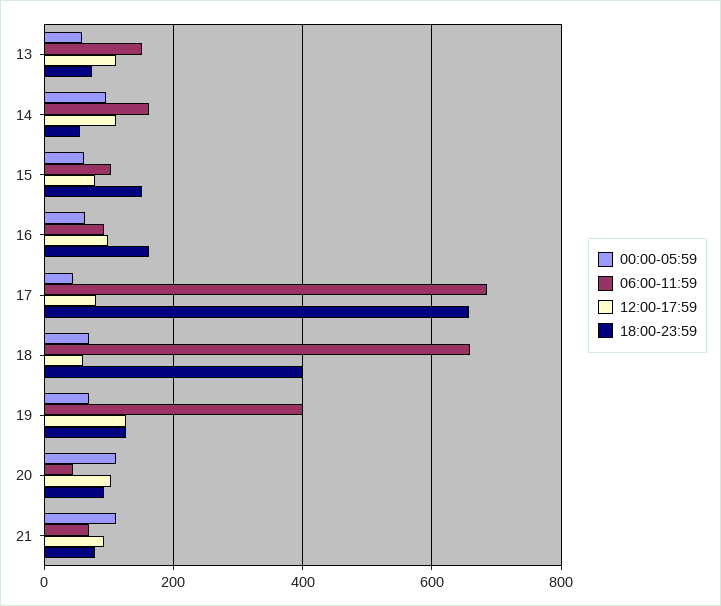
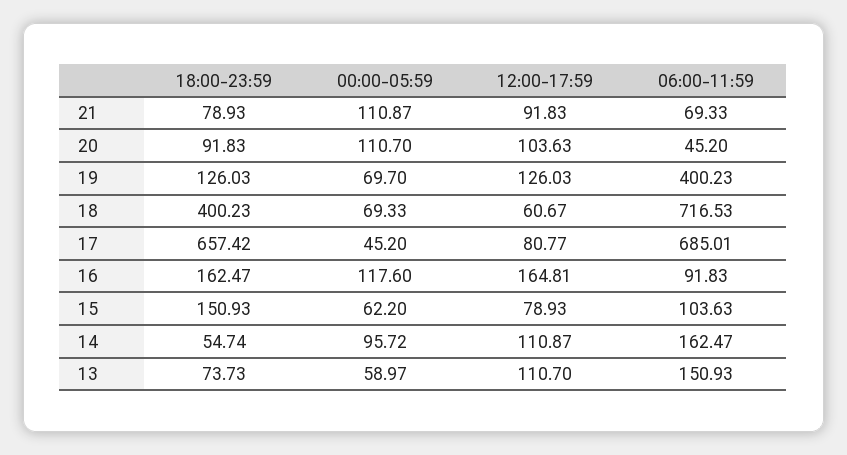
  {
    "00:00-05:59": {
      "13": 58.97,
      "14": 95.72,
      "15": 62.2,
-     "16": 60,
+     "16": 117.6,
      "17": 45.2,
      "18": 69.33,
      "19": 69.7,
      "20": 110.7,
      "21": 110.87
    },
    "06:00-11:59": {
      "13": 150.93,
      "14": 162.47,
      "15": 103.63,
      "16": 91.83,
      "17": 685.01,
-     "18": 660,
+     "18": 716.53,
      "19": 400.23,
      "20": 45.2,
      "21": 69.33
    },
    "12:00-17:59": {
      "13": 110.7,
      "14": 110.87,
      "15": 78.93,
-     "16": 100,
+     "16": 164.81,
      "17": 80.77,
      "18": 60.67,
      "19": 126.03,
      "20": 103.63,
      "21": 91.83
    },
    "18:00-23:59": {
      "13": 73.73,
      "14": 54.74,
      "15": 150.93,
      "16": 162.47,
      "17": 657.42,
      "18": 400.23,
      "19": 126.03,
      "20": 91.83,
      "21": 78.93
    }
  }

